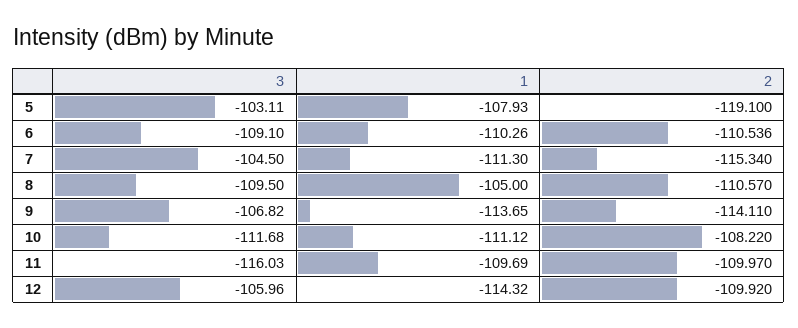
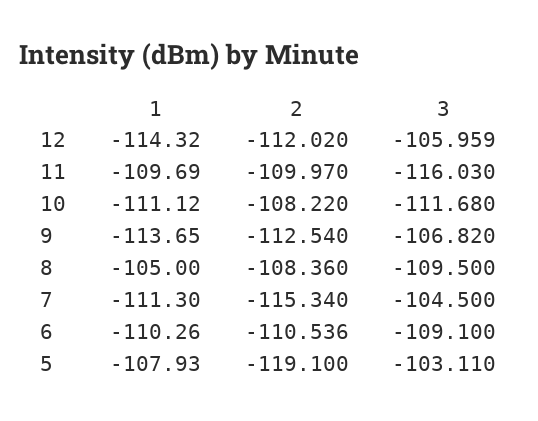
  {
    "3": {
      "5": -103.11,
      "6": -109.1,
      "7": -104.5,
      "8": -109.5,
      "9": -106.82,
      "10": -111.68,
      "11": -116.03,
-     "12": -105.96
+     "12": -105.959
    },
    "1": {
      "5": -107.93,
      "6": -110.26,
      "7": -111.3,
      "8": -105,
      "9": -113.65,
      "10": -111.12,
      "11": -109.69,
      "12": -114.32
    },
    "2": {
      "5": -119.1,
      "6": -110.536,
      "7": -115.34,
-     "8": -110.57,
+     "8": -108.36,
-     "9": -114.11,
+     "9": -112.54,
      "10": -108.22,
      "11": -109.97,
-     "12": -109.92
+     "12": -112.02
    }
  }

